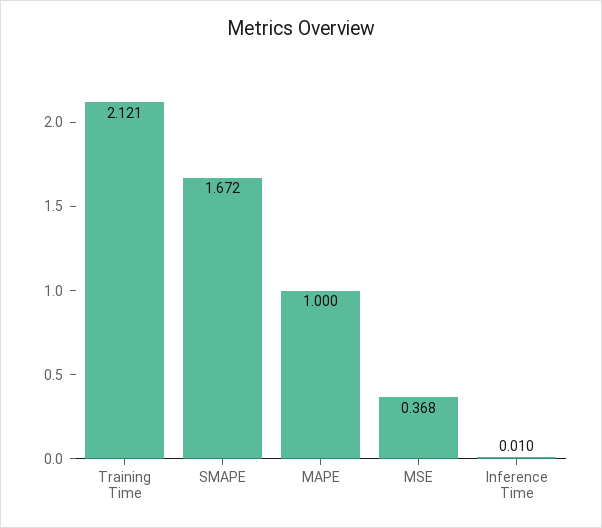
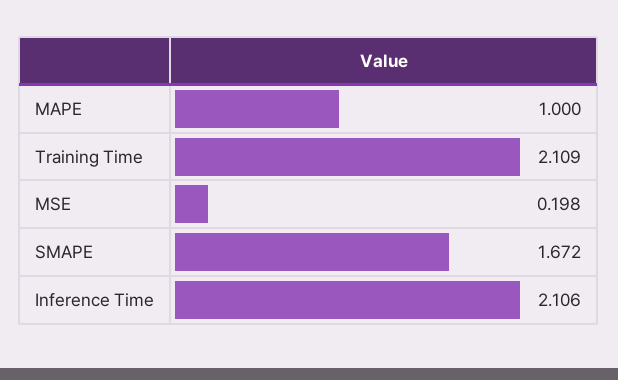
  {
-   "Training Time": 2.121,
+   "Training Time": 2.109,
    "SMAPE": 1.672,
    "MAPE": 1,
-   "MSE": 0.368,
+   "MSE": 0.198,
-   "Inference Time": 0.01
+   "Inference Time": 2.106
  }

